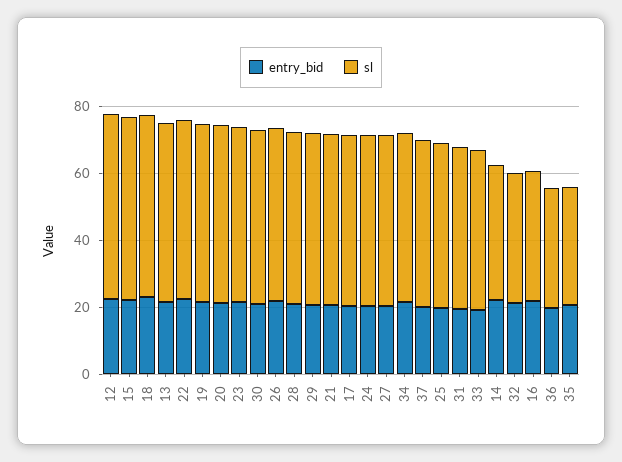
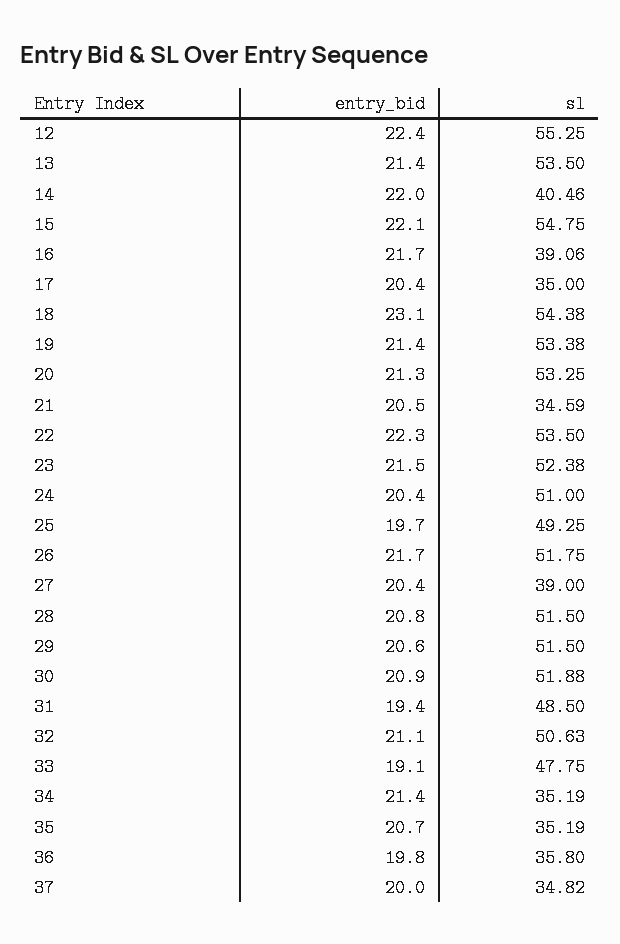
  {
    "entry_bid": {
      "12": 22.4,
      "15": 22.1,
      "18": 23.1,
      "13": 21.4,
      "22": 22.3,
      "19": 21.4,
      "20": 21.3,
      "23": 21.5,
      "30": 20.9,
      "26": 21.7,
      "28": 20.8,
      "29": 20.6,
      "21": 20.5,
      "17": 20.4,
      "24": 20.4,
      "27": 20.4,
      "34": 21.4,
      "37": 20,
      "25": 19.7,
      "31": 19.4,
      "33": 19.1,
      "14": 22,
      "32": 21.1,
      "16": 21.7,
      "36": 19.8,
      "35": 20.7
    },
    "sl": {
      "12": 55.25,
      "15": 54.75,
      "18": 54.38,
      "13": 53.5,
      "22": 53.5,
      "19": 53.38,
      "20": 53.25,
      "23": 52.38,
      "30": 51.88,
      "26": 51.75,
      "28": 51.5,
      "29": 51.5,
-     "21": 50,
+     "21": 34.59,
-     "17": 50,
+     "17": 35,
      "24": 51,
-     "27": 50,
+     "27": 39,
-     "34": 50,
+     "34": 35.19,
-     "37": 50,
+     "37": 34.82,
      "25": 49.25,
      "31": 48.5,
      "33": 47.75,
      "14": 40.46,
-     "32": 40,
+     "32": 50.63,
      "16": 39.06,
      "36": 35.8,
      "35": 35.19
    }
  }

